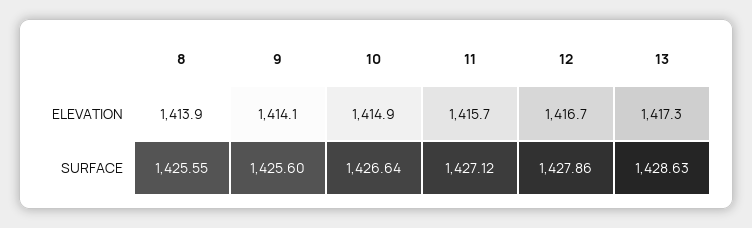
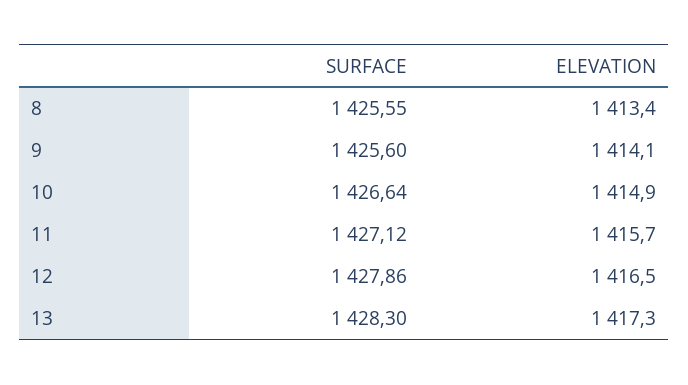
  {
    "8": {
-     "ELEVATION": 1413.9,
+     "ELEVATION": 1413.4,
      "SURFACE": 1425.55
    },
    "9": {
      "ELEVATION": 1414.1,
      "SURFACE": 1425.6
    },
    "10": {
      "ELEVATION": 1414.9,
      "SURFACE": 1426.64
    },
    "11": {
      "ELEVATION": 1415.7,
      "SURFACE": 1427.12
    },
    "12": {
-     "ELEVATION": 1416.7,
+     "ELEVATION": 1416.5,
      "SURFACE": 1427.86
    },
    "13": {
      "ELEVATION": 1417.3,
-     "SURFACE": 1428.63
+     "SURFACE": 1428.3
    }
  }

